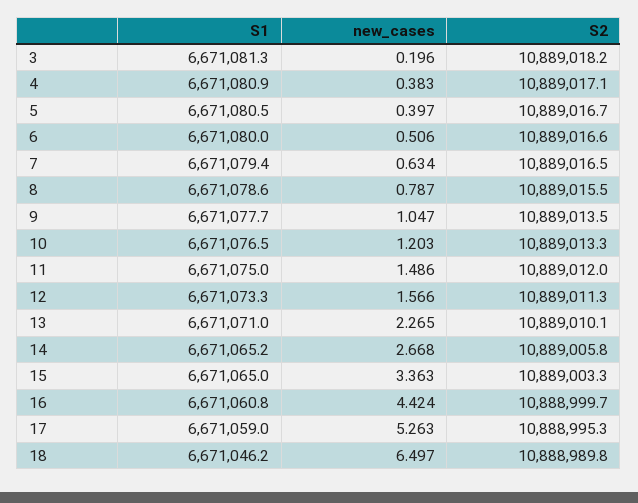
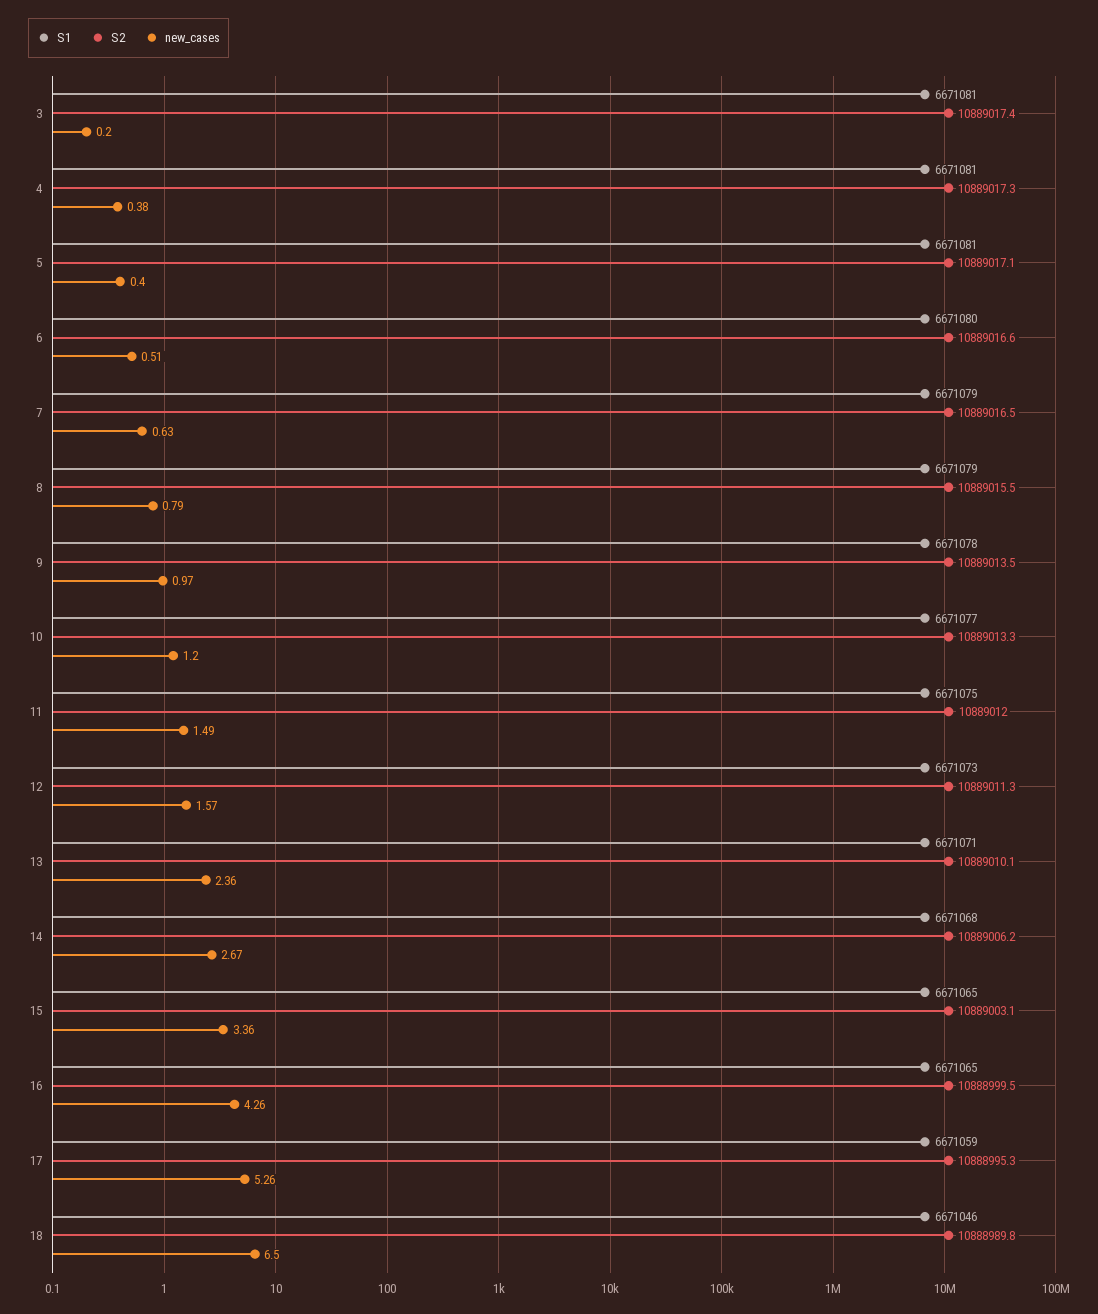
  {
    "S1": {
      "3": 6671081.3,
      "4": 6671080.9,
      "5": 6671080.5,
      "6": 6671080,
      "7": 6671079.4,
      "8": 6671078.6,
      "9": 6671077.7,
      "10": 6671076.5,
      "11": 6671075,
      "12": 6671073.3,
      "13": 6671071,
-     "14": 6671065.2,
+     "14": 6671068,
      "15": 6671065,
-     "16": 6671060.8,
+     "16": 6671065,
      "17": 6671059,
      "18": 6671046.2
    },
    "new_cases": {
      "3": 0.196,
      "4": 0.383,
      "5": 0.397,
      "6": 0.506,
      "7": 0.634,
      "8": 0.787,
-     "9": 1.047,
+     "9": 0.97,
      "10": 1.203,
      "11": 1.486,
      "12": 1.566,
-     "13": 2.265,
+     "13": 2.36,
      "14": 2.668,
      "15": 3.363,
-     "16": 4.424,
+     "16": 4.26,
      "17": 5.263,
      "18": 6.497
    },
    "S2": {
-     "3": 10889018.2,
+     "3": 10889017.4,
-     "4": 10889017.1,
+     "4": 10889017.3,
-     "5": 10889016.7,
+     "5": 10889017.1,
      "6": 10889016.6,
      "7": 10889016.5,
      "8": 10889015.5,
      "9": 10889013.5,
      "10": 10889013.3,
      "11": 10889012,
      "12": 10889011.3,
      "13": 10889010.1,
-     "14": 10889005.8,
+     "14": 10889006.2,
-     "15": 10889003.3,
+     "15": 10889003.1,
-     "16": 10888999.7,
+     "16": 10888999.5,
      "17": 10888995.3,
      "18": 10888989.8
    }
  }

